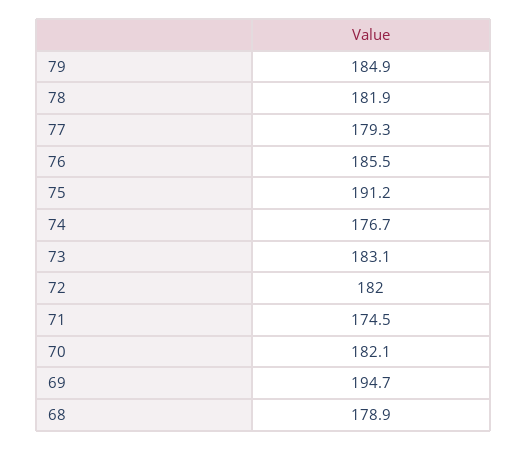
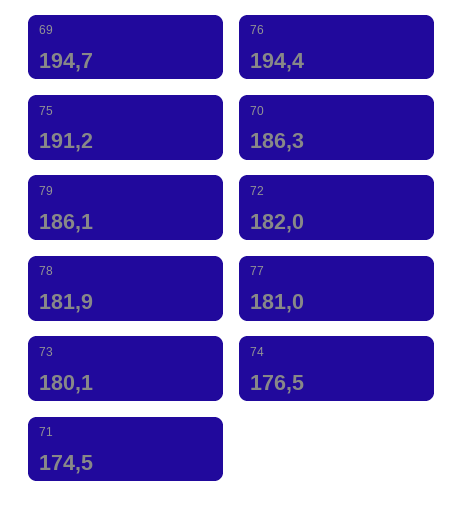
  {
-   "79": 184.9,
+   "79": 186.1,
    "78": 181.9,
-   "77": 179.3,
+   "77": 181,
-   "76": 185.5,
+   "76": 194.4,
    "75": 191.2,
-   "74": 176.7,
+   "74": 176.5,
-   "73": 183.1,
+   "73": 180.1,
    "72": 182,
    "71": 174.5,
-   "70": 182.1,
+   "70": 186.3,
-   "69": 194.7,
+   "69": 194.7
-   "68": 178.9
  }

